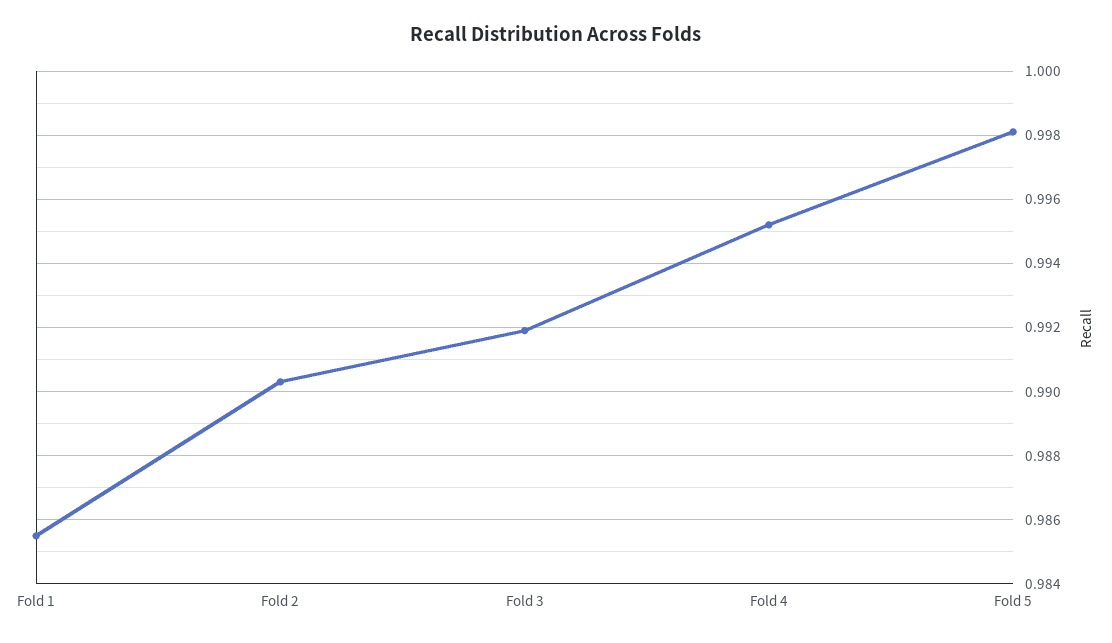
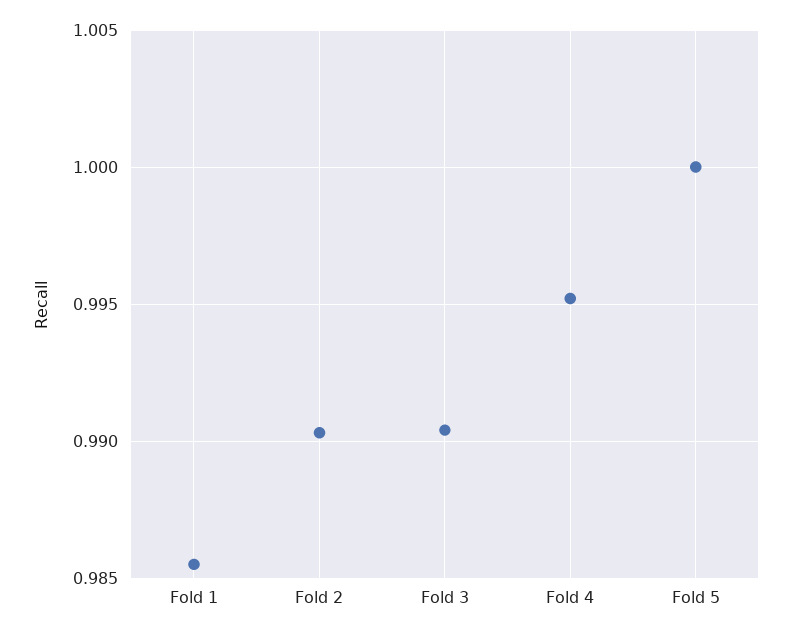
  {
    "Fold 1": 0.9855,
    "Fold 2": 0.9905,
-   "Fold 3": 0.992,
+   "Fold 3": 0.9905,
    "Fold 4": 0.995,
-   "Fold 5": 0.998
+   "Fold 5": 1
  }

